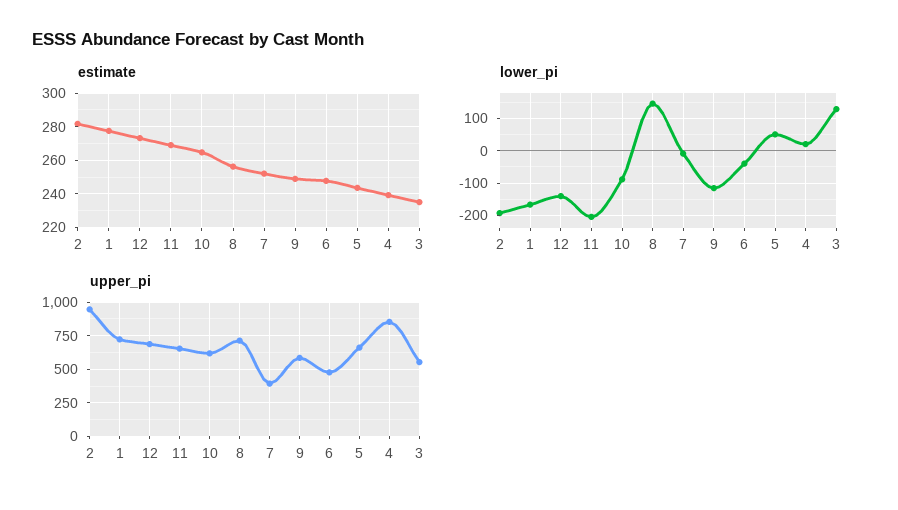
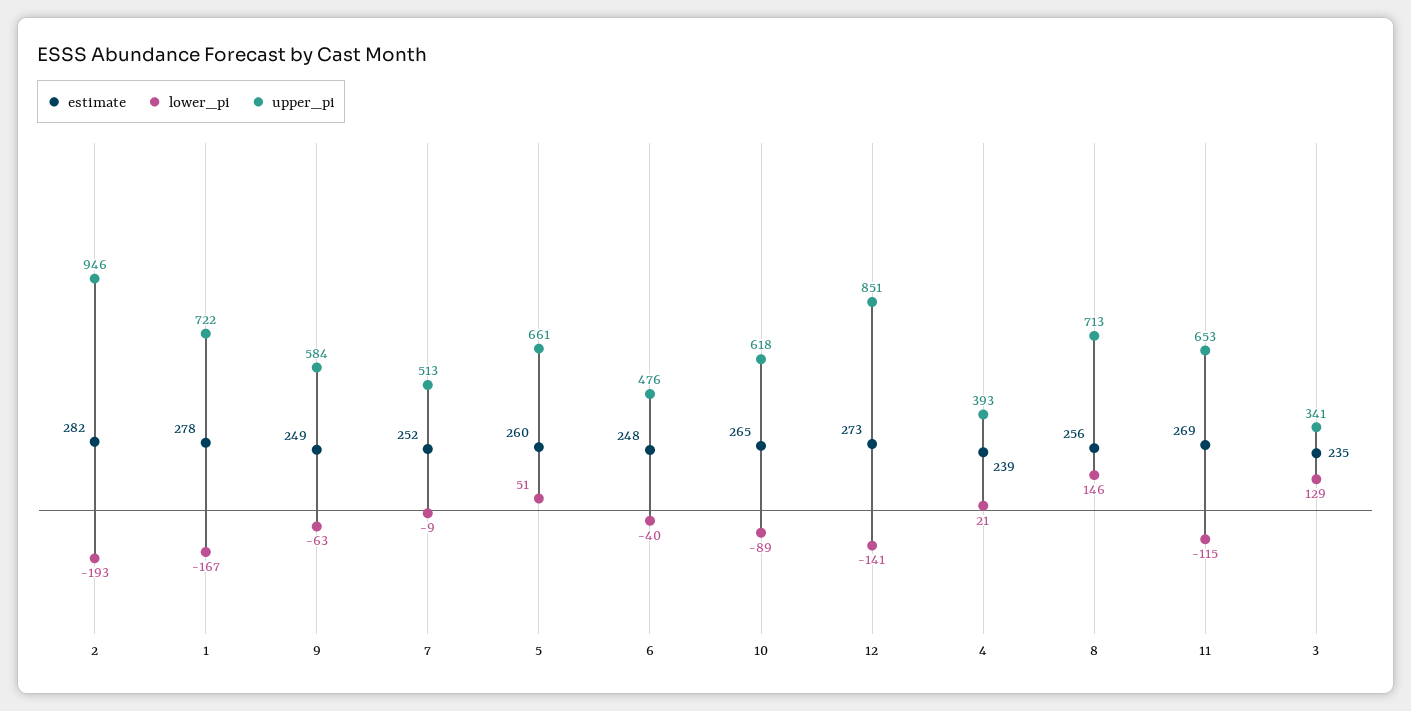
  {
    "estimate": {
      "2": 282,
      "1": 278,
      "12": 273,
      "11": 269,
      "10": 265,
      "8": 256,
      "7": 252,
      "9": 249,
      "6": 248,
-     "5": 245,
+     "5": 260,
      "4": 239,
      "3": 235
    },
    "lower_pi": {
      "2": -193,
      "1": -167,
      "12": -141,
-     "11": -200,
+     "11": -115,
      "10": -89,
      "8": 146,
      "7": -9,
-     "9": -120,
+     "9": -63,
      "6": -40,
      "5": 51,
      "4": 21,
      "3": 129
    },
    "upper_pi": {
      "2": 946,
      "1": 722,
-     "12": 700,
+     "12": 851,
      "11": 653,
      "10": 618,
      "8": 713,
-     "7": 400,
+     "7": 513,
      "9": 584,
      "6": 476,
      "5": 661,
-     "4": 850,
+     "4": 393,
-     "3": 550
+     "3": 341
    }
  }

